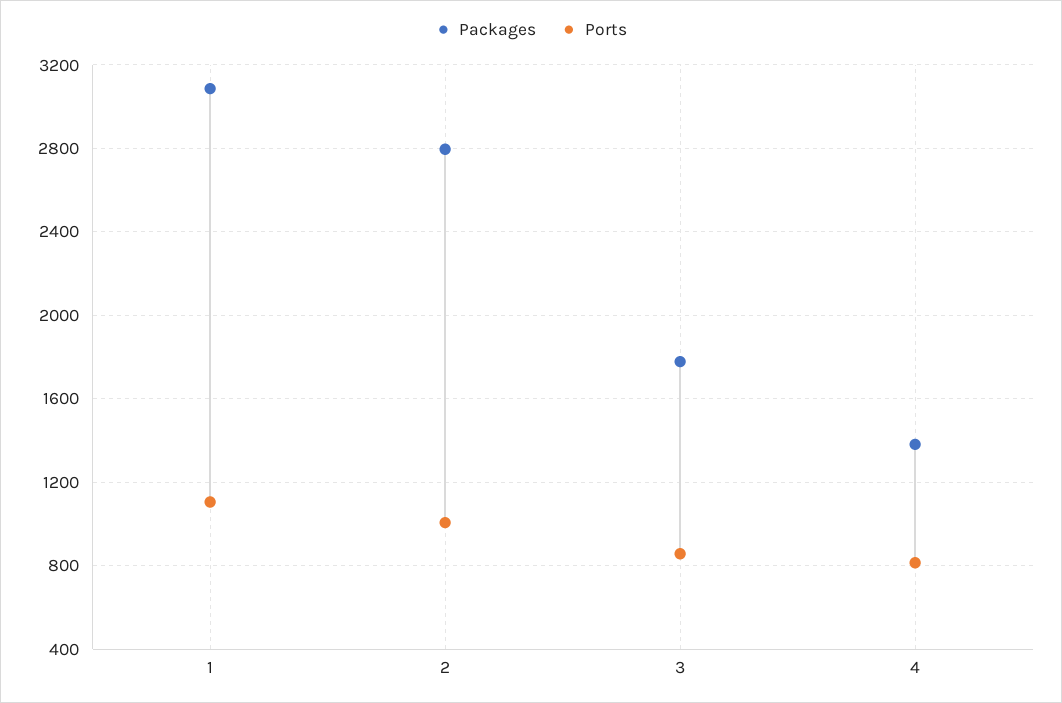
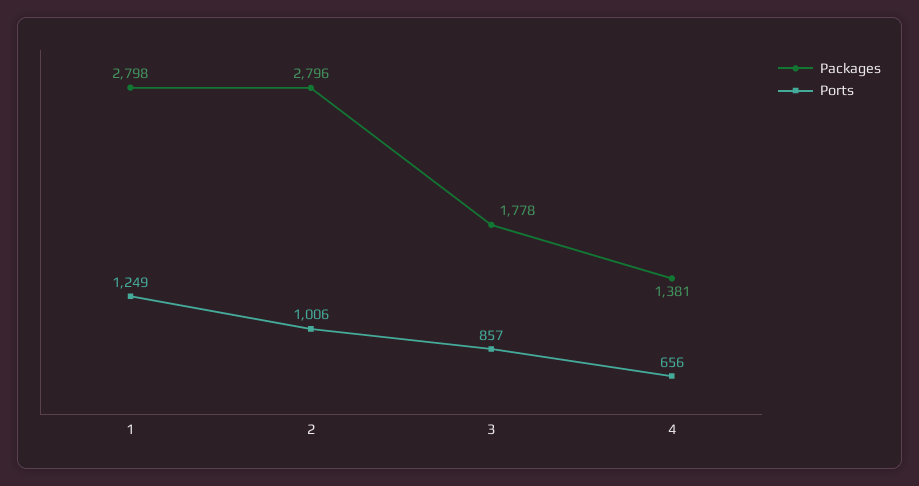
  {
    "Packages": {
-     "1": 3100,
+     "1": 2798,
      "2": 2796,
      "3": 1778,
      "4": 1381
    },
    "Ports": {
-     "1": 1100,
+     "1": 1249,
      "2": 1006,
      "3": 857,
-     "4": 800
+     "4": 656
    }
  }

